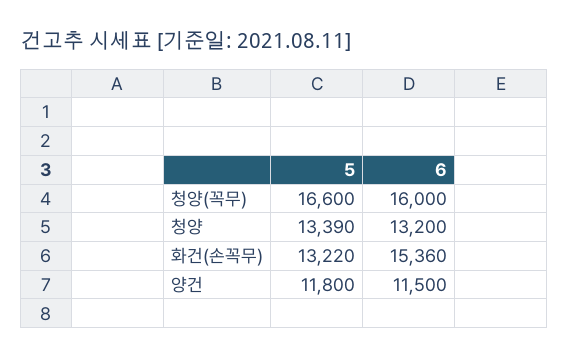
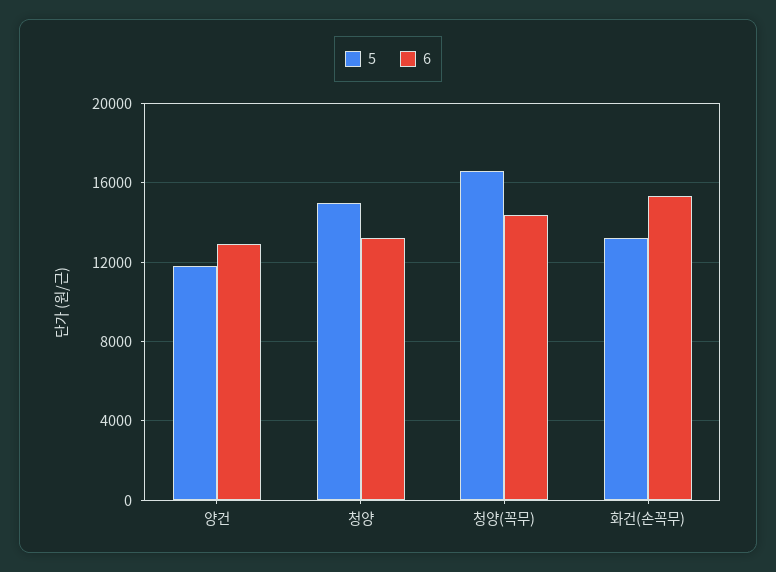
  {
    "5": {
      "청양(꼭무)": 16600,
-     "청양": 13390,
+     "청양": 15000,
      "화건(손꼭무)": 13220,
      "양건": 11800
    },
    "6": {
-     "청양(꼭무)": 16000,
+     "청양(꼭무)": 14500,
      "청양": 13200,
      "화건(손꼭무)": 15360,
-     "양건": 11500
+     "양건": 13000
    }
  }

